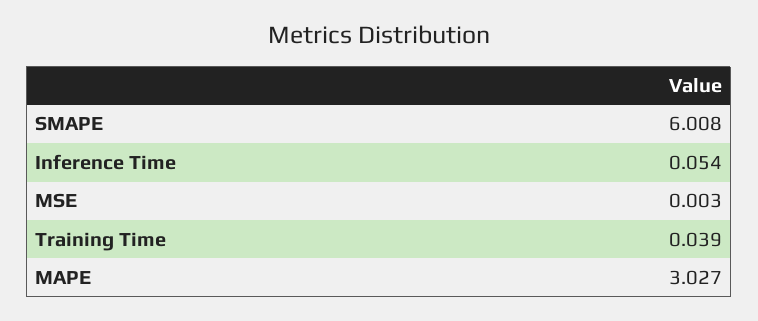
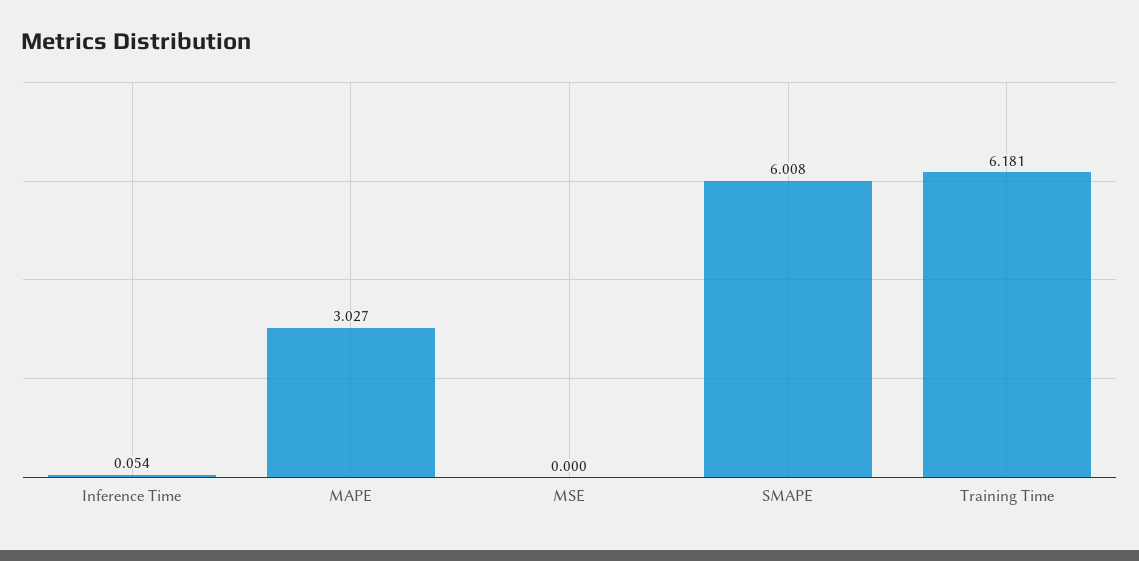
  {
    "SMAPE": 6.008,
    "Inference Time": 0.054,
-   "MSE": 0.003,
+   "MSE": 0,
-   "Training Time": 0.039,
+   "Training Time": 6.181,
    "MAPE": 3.027
  }

